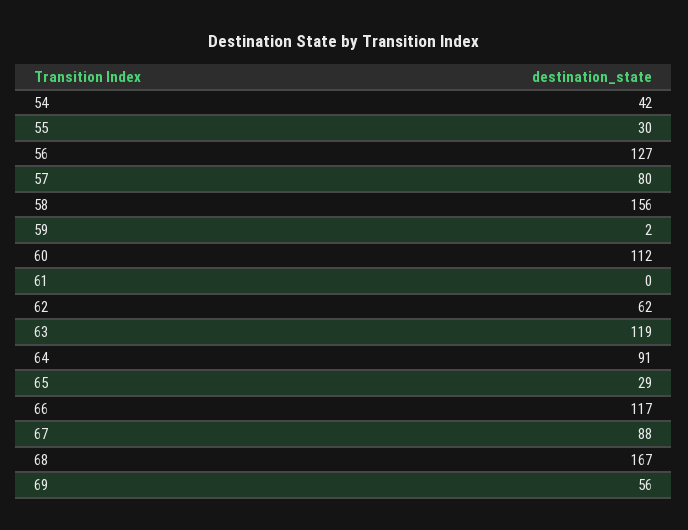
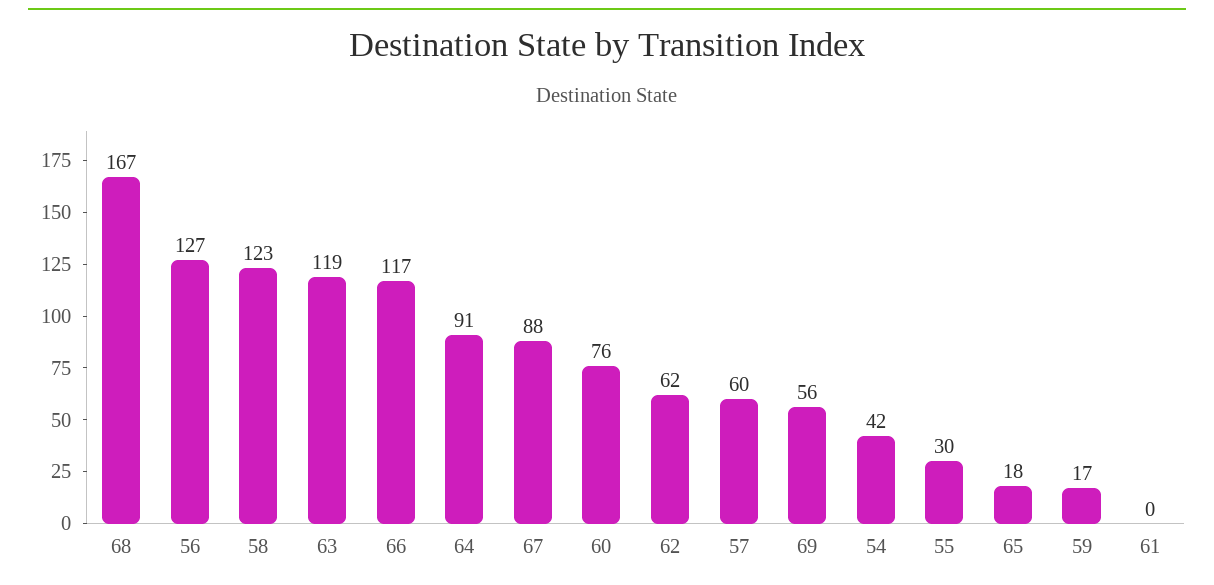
  {
    "54": 42,
    "55": 30,
    "56": 127,
-   "57": 80,
+   "57": 60,
-   "58": 156,
+   "58": 123,
-   "59": 2,
+   "59": 17,
-   "60": 112,
+   "60": 76,
    "61": 0,
    "62": 62,
    "63": 119,
    "64": 91,
-   "65": 29,
+   "65": 18,
    "66": 117,
    "67": 88,
    "68": 167,
    "69": 56
  }

